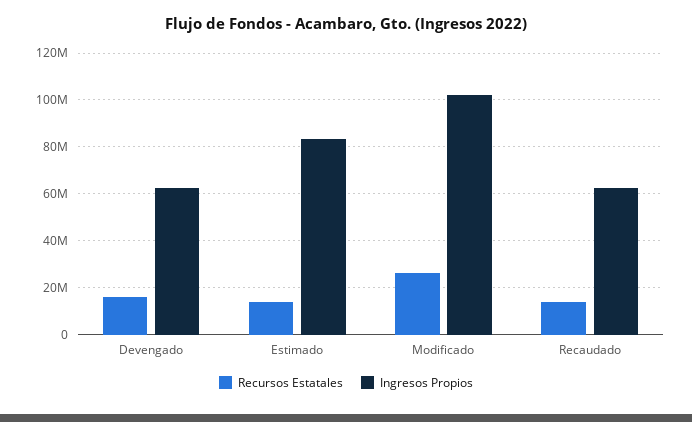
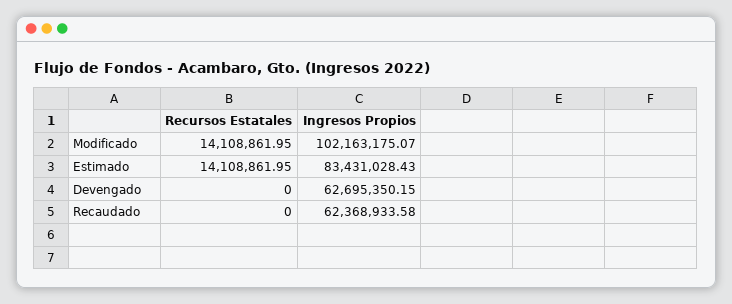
  {
    "Recursos Estatales": {
-     "Devengado": 15000000,
+     "Devengado": 0,
      "Estimado": 14108861.95,
-     "Modificado": 25000000,
+     "Modificado": 14108861.95,
-     "Recaudado": 15000000
+     "Recaudado": 0
    },
    "Ingresos Propios": {
      "Devengado": 62695350.15,
      "Estimado": 83431028.43,
      "Modificado": 102163175.07,
      "Recaudado": 62368933.58
    }
  }

